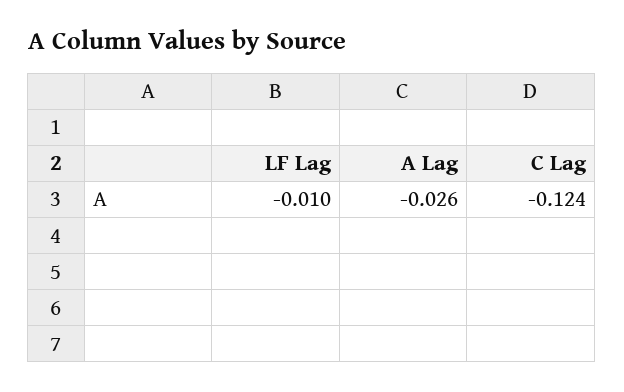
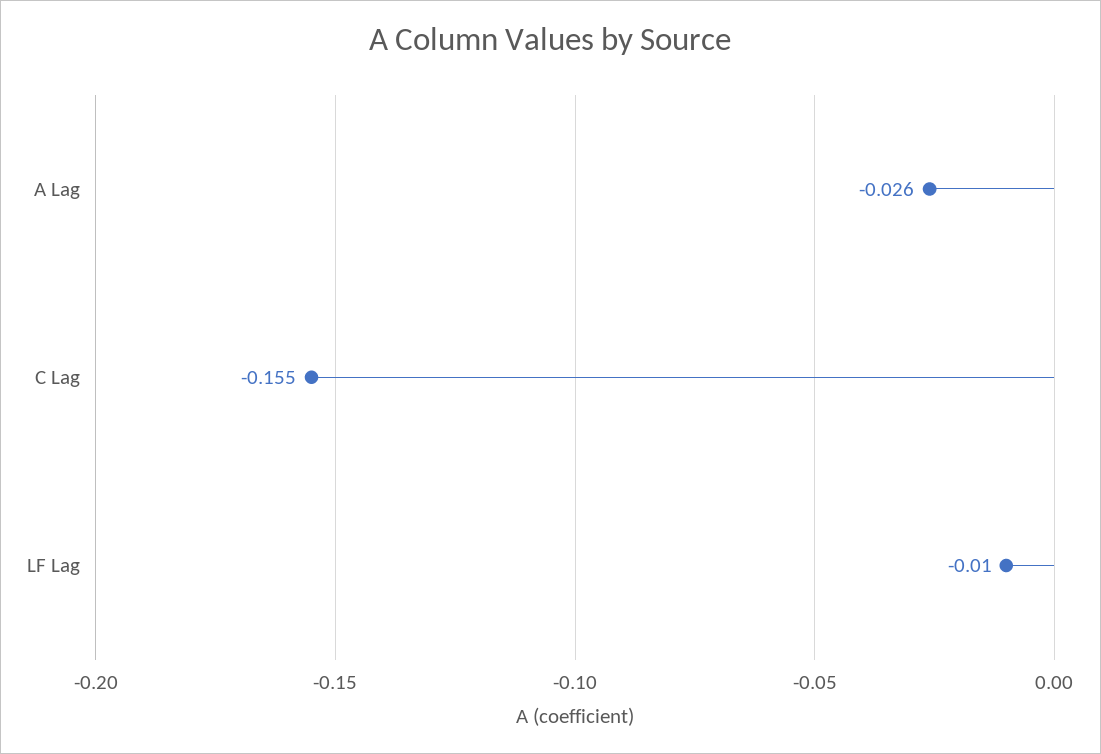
  {
    "LF Lag": -0.01,
    "A Lag": -0.026,
-   "C Lag": -0.124
+   "C Lag": -0.155
  }

